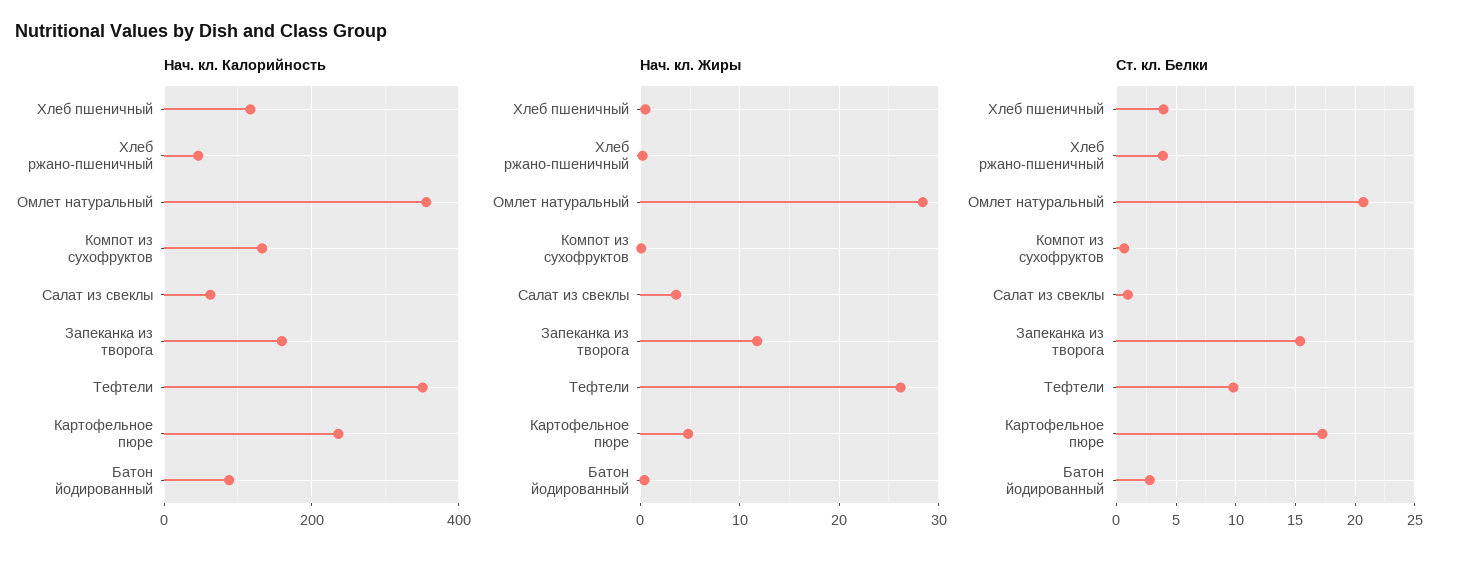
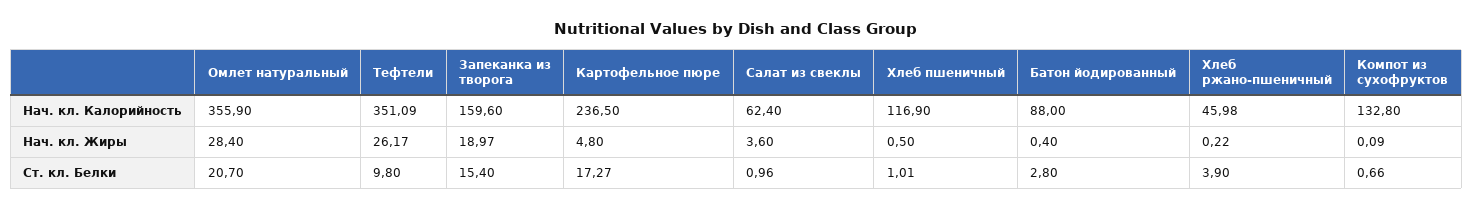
  {
    "Нач. кл. Калорийность": {
      "Хлеб пшеничный": 116.9,
      "Хлеб ржано-пшеничный": 45.98,
      "Омлет натуральный": 355.9,
      "Компот из сухофруктов": 132.8,
      "Салат из свеклы": 62.4,
      "Запеканка из творога": 159.6,
      "Тефтели": 351.09,
      "Картофельное пюре": 236.5,
      "Батон йодированный": 88
    },
    "Нач. кл. Жиры": {
      "Хлеб пшеничный": 0.5,
      "Хлеб ржано-пшеничный": 0.22,
      "Омлет натуральный": 28.4,
      "Компот из сухофруктов": 0.09,
      "Салат из свеклы": 3.6,
-     "Запеканка из творога": 12,
+     "Запеканка из творога": 18.97,
      "Тефтели": 26.17,
      "Картофельное пюре": 4.8,
      "Батон йодированный": 0.4
    },
    "Ст. кл. Белки": {
-     "Хлеб пшеничный": 4,
+     "Хлеб пшеничный": 1.01,
      "Хлеб ржано-пшеничный": 3.9,
      "Омлет натуральный": 20.7,
      "Компот из сухофруктов": 0.66,
      "Салат из свеклы": 0.96,
      "Запеканка из творога": 15.4,
      "Тефтели": 9.8,
      "Картофельное пюре": 17.27,
      "Батон йодированный": 2.8
    }
  }

